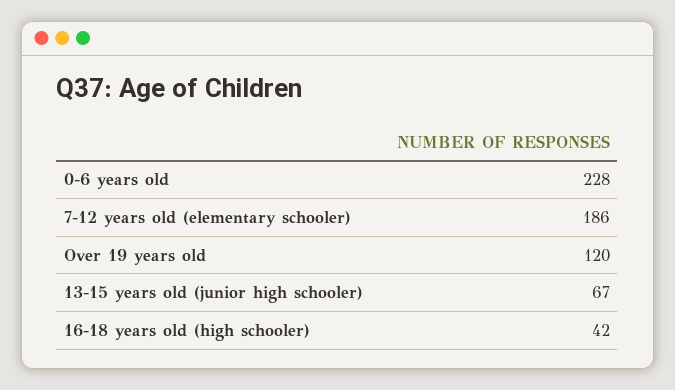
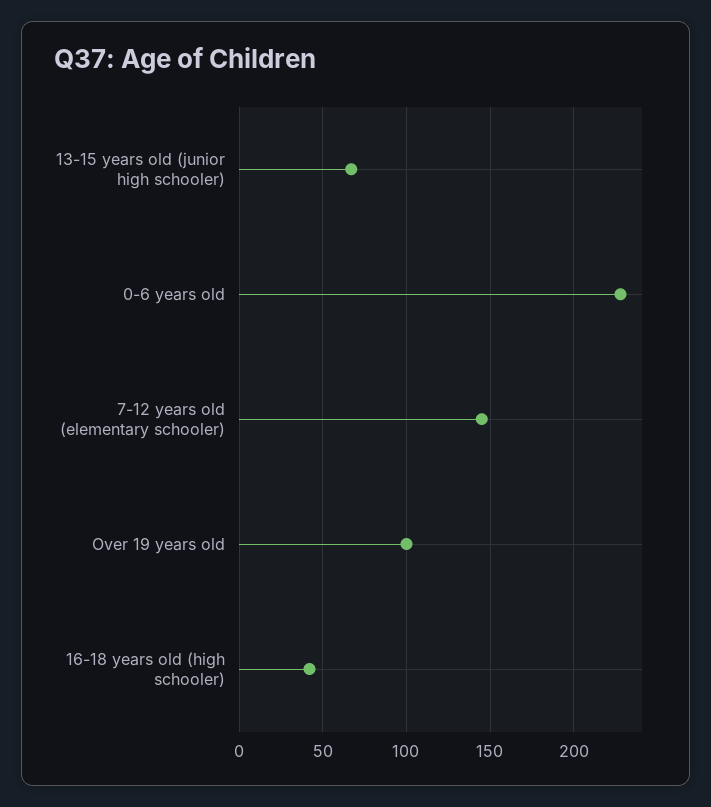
  {
    "0-6 years old": 228,
-   "7-12 years old (elementary schooler)": 186,
+   "7-12 years old (elementary schooler)": 145,
-   "Over 19 years old": 120,
+   "Over 19 years old": 100,
    "13-15 years old (junior high schooler)": 67,
    "16-18 years old (high schooler)": 42
  }

